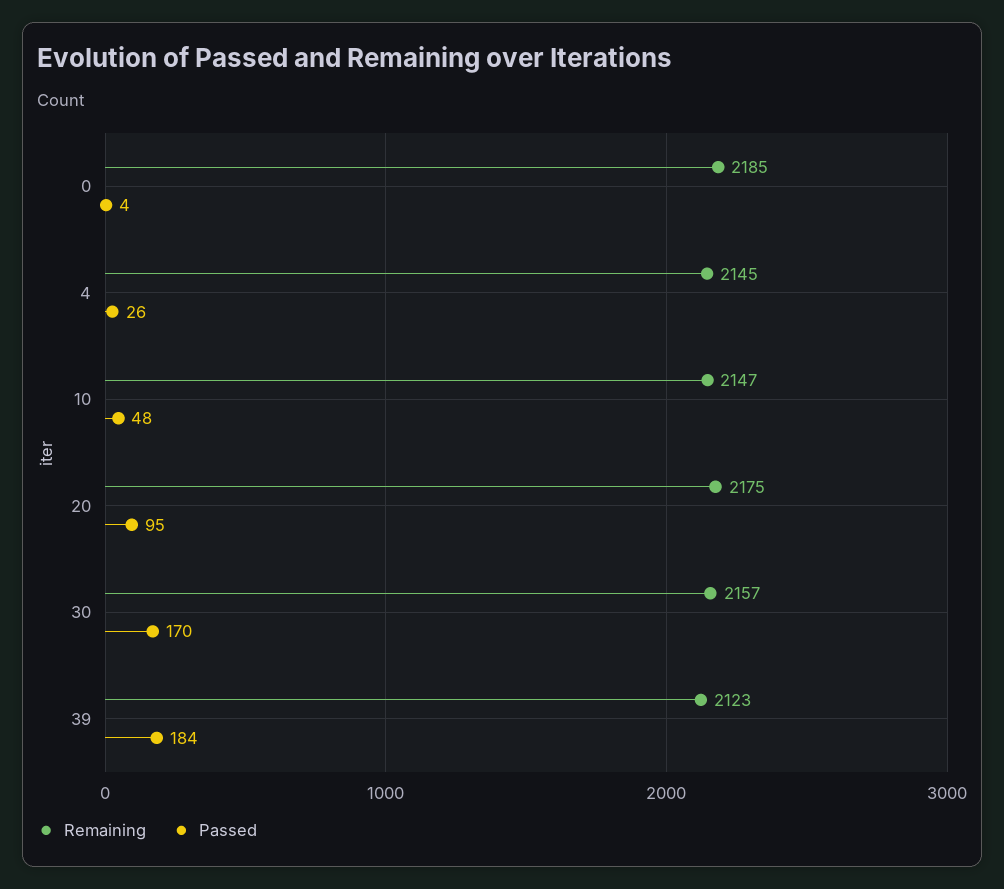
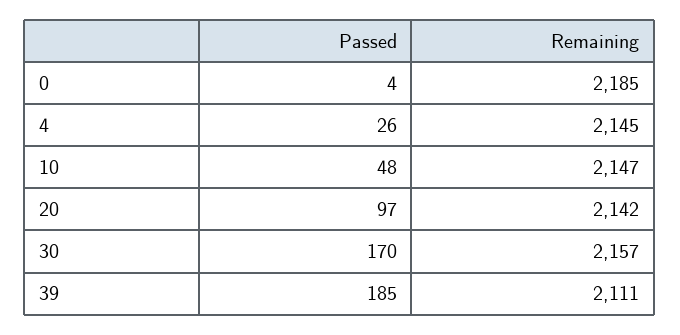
  {
    "Remaining": {
      "0": 2185,
      "4": 2145,
      "10": 2147,
-     "20": 2175,
+     "20": 2142,
      "30": 2157,
-     "39": 2123
+     "39": 2111
    },
    "Passed": {
      "0": 4,
      "4": 26,
      "10": 48,
-     "20": 95,
+     "20": 97,
      "30": 170,
-     "39": 184
+     "39": 185
    }
  }

